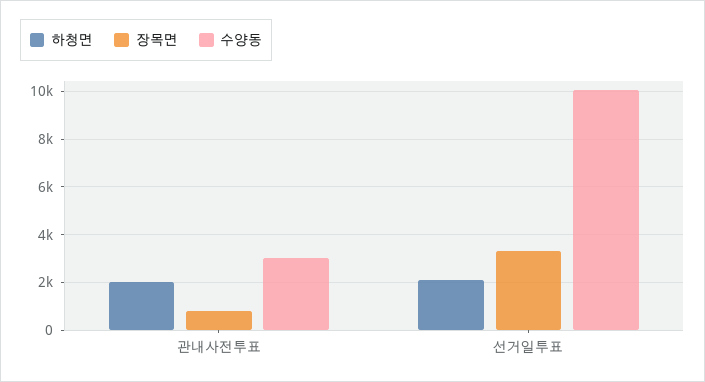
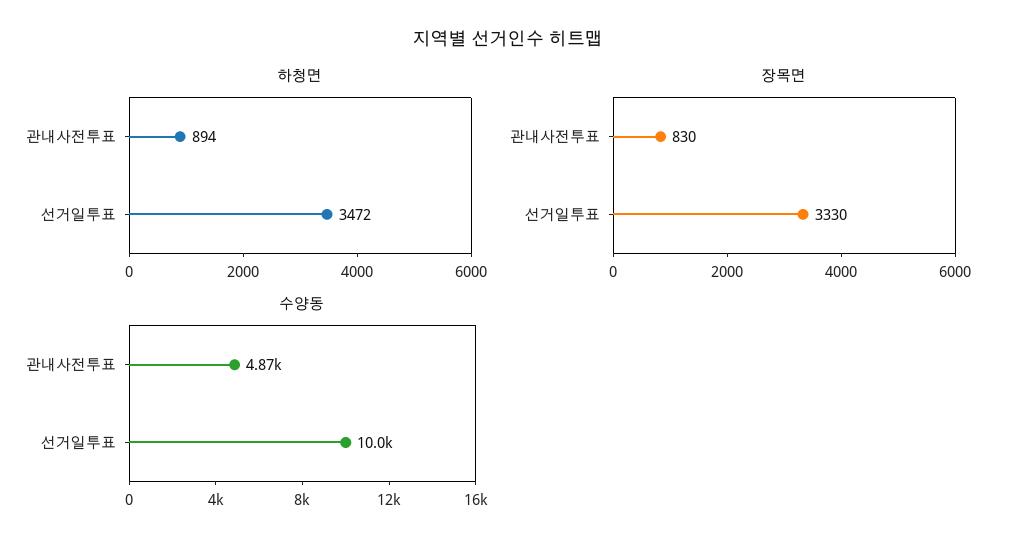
  {
    "하청면": {
-     "관내사전투표": 2000,
+     "관내사전투표": 894,
-     "선거일투표": 2000
+     "선거일투표": 3472
    },
    "장목면": {
      "관내사전투표": 830,
      "선거일투표": 3330
    },
    "수양동": {
-     "관내사전투표": 3000,
+     "관내사전투표": 4870,
      "선거일투표": 10000
    }
  }

